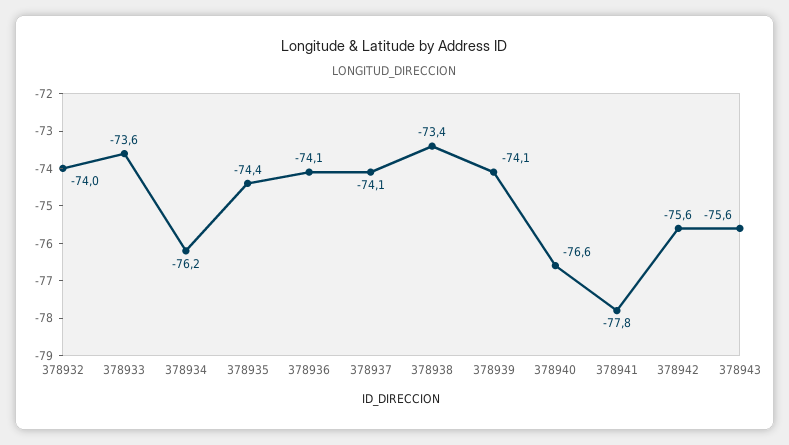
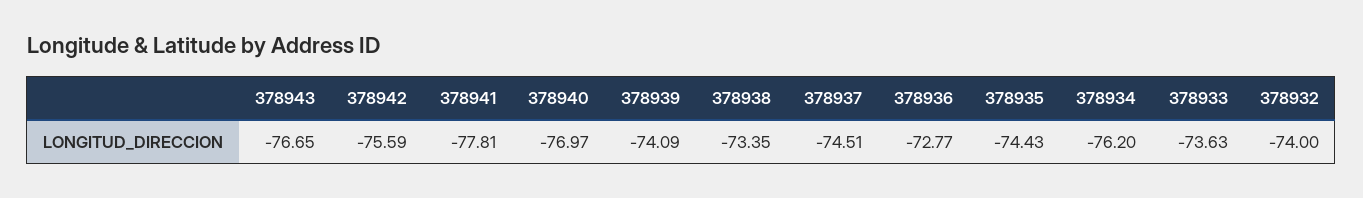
  {
    "378932": -74,
    "378933": -73.63,
    "378934": -76.2,
    "378935": -74.43,
-   "378936": -74.1,
+   "378936": -72.77,
-   "378937": -74.1,
+   "378937": -74.51,
    "378938": -73.35,
    "378939": -74.09,
-   "378940": -76.6,
+   "378940": -76.97,
    "378941": -77.81,
    "378942": -75.59,
-   "378943": -75.6
+   "378943": -76.65
  }

